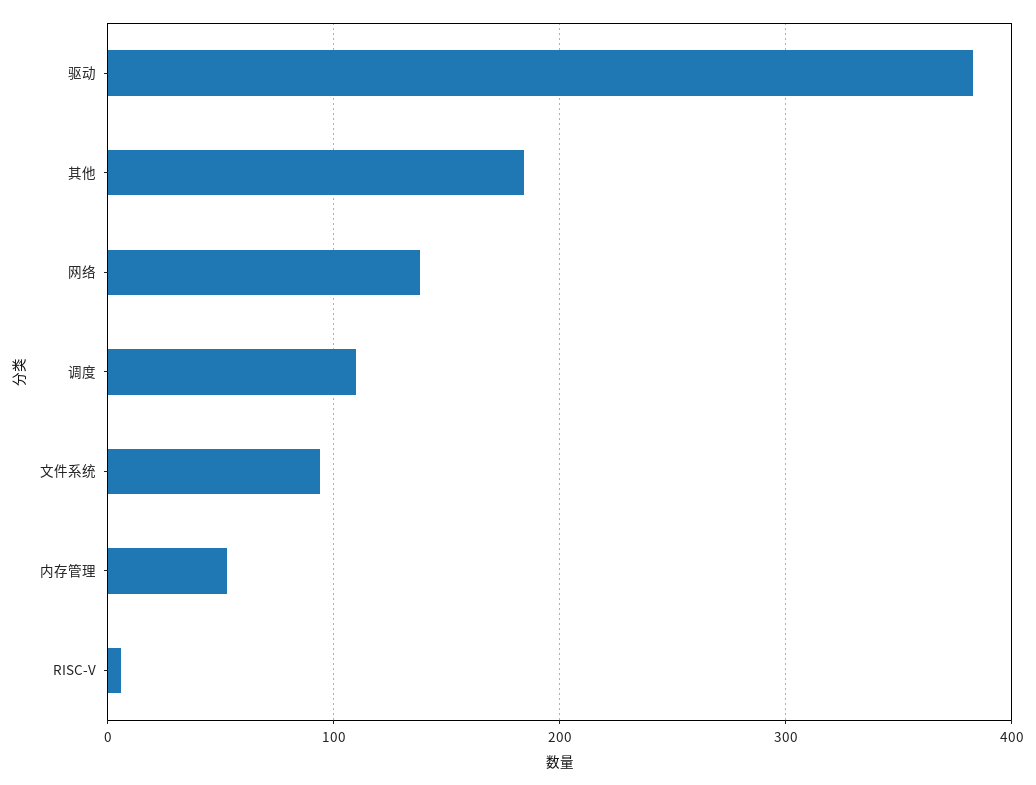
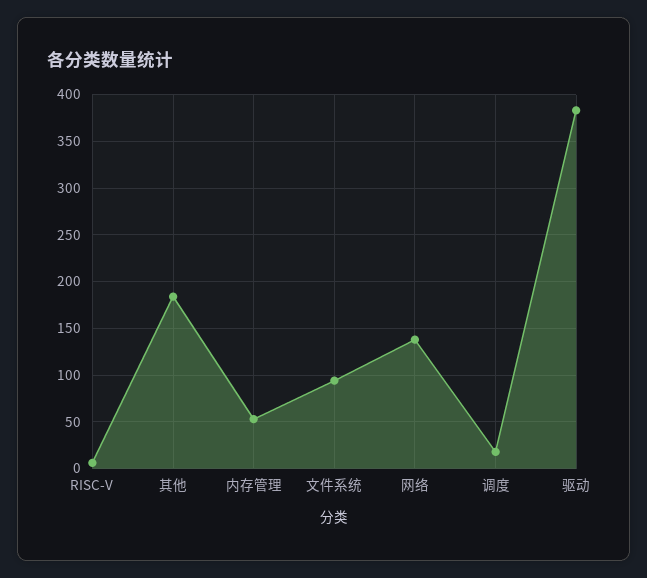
  {
    "驱动": 380,
    "其他": 180,
    "网络": 140,
-   "调度": 110,
+   "调度": 20,
    "文件系统": 90,
    "内存管理": 50,
    "RISC-V": 10
  }

